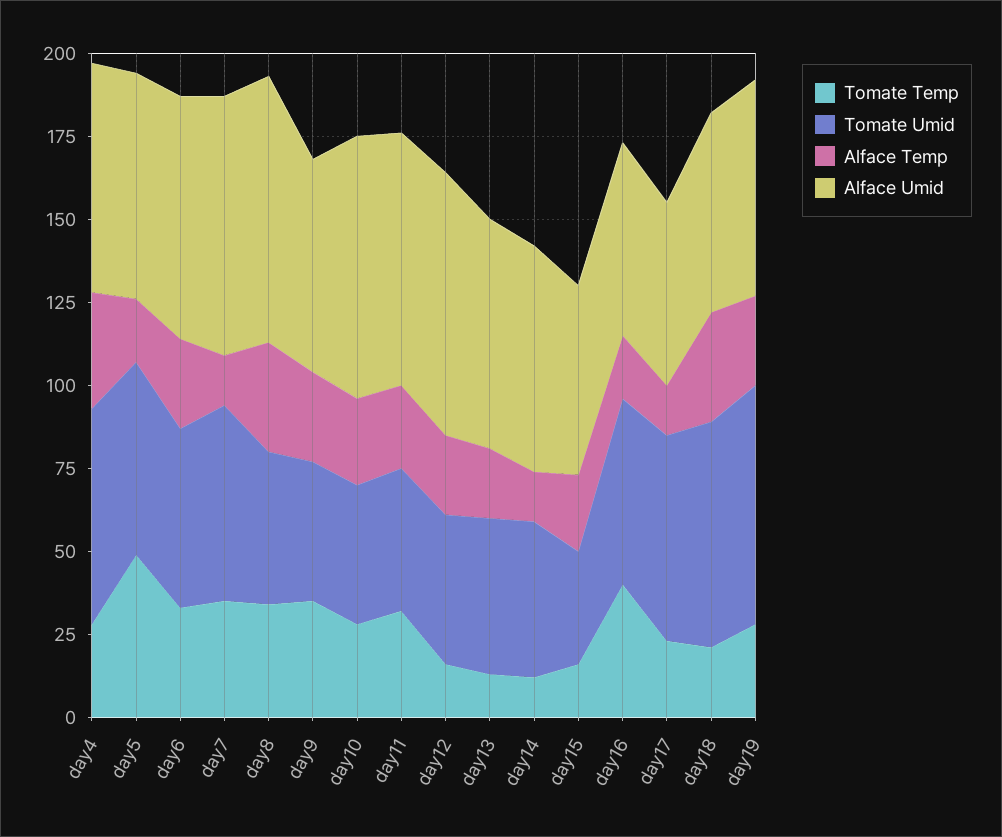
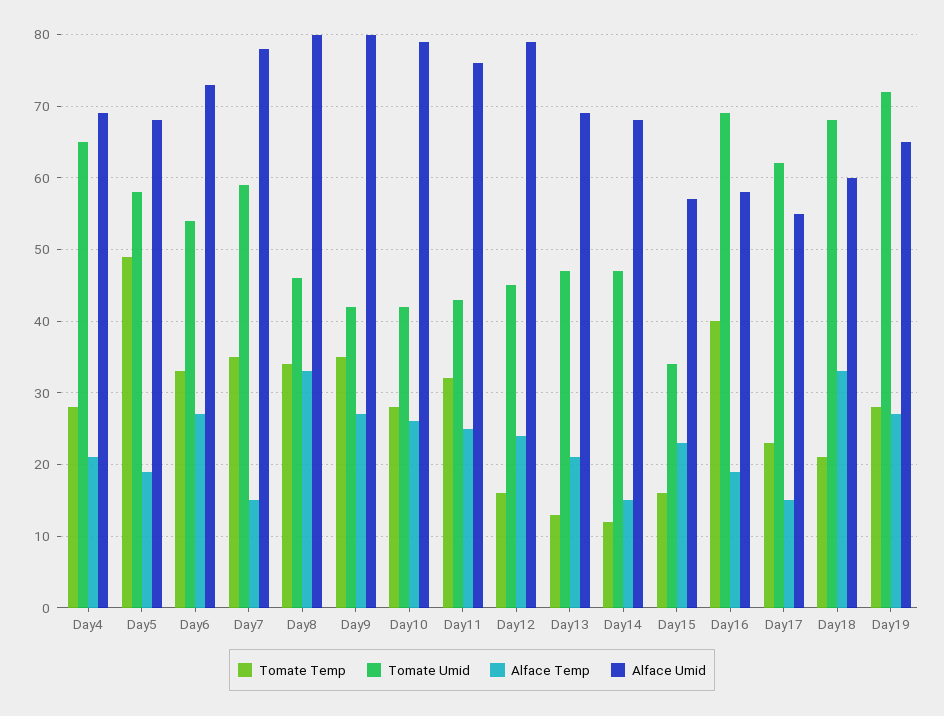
  {
    "Tomate Temp": {
      "day4": 28,
      "day5": 49,
      "day6": 33,
      "day7": 35,
      "day8": 34,
      "day9": 35,
      "day10": 28,
      "day11": 32,
      "day12": 16,
      "day13": 13,
      "day14": 12,
      "day15": 16,
      "day16": 40,
      "day17": 23,
      "day18": 21,
      "day19": 28
    },
    "Tomate Umid": {
      "day4": 65,
      "day5": 58,
      "day6": 54,
      "day7": 59,
      "day8": 46,
      "day9": 42,
      "day10": 42,
      "day11": 43,
      "day12": 45,
      "day13": 47,
      "day14": 47,
      "day15": 34,
-     "day16": 55,
+     "day16": 69,
      "day17": 62,
      "day18": 68,
      "day19": 72
    },
    "Alface Temp": {
-     "day4": 35,
+     "day4": 21,
      "day5": 19,
      "day6": 27,
      "day7": 15,
      "day8": 33,
      "day9": 27,
      "day10": 26,
      "day11": 25,
      "day12": 24,
      "day13": 21,
      "day14": 15,
      "day15": 23,
      "day16": 19,
      "day17": 15,
      "day18": 33,
      "day19": 27
    },
    "Alface Umid": {
      "day4": 69,
      "day5": 68,
      "day6": 73,
      "day7": 78,
      "day8": 80,
-     "day9": 65,
+     "day9": 80,
      "day10": 79,
      "day11": 76,
      "day12": 79,
      "day13": 69,
      "day14": 68,
      "day15": 57,
      "day16": 58,
      "day17": 55,
      "day18": 60,
      "day19": 65
    }
  }

